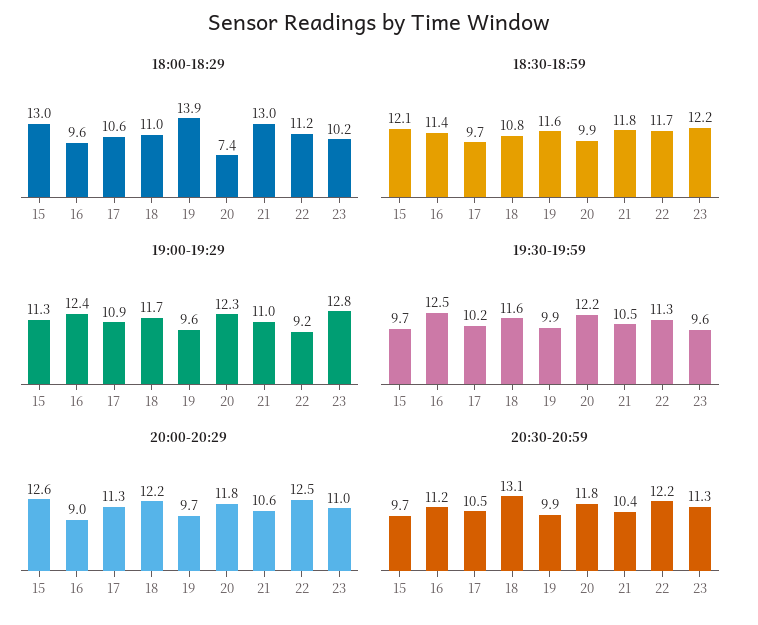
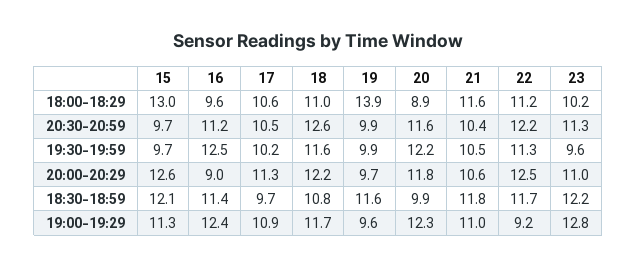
  {
    "18:00-18:29": {
      "15": 13,
      "16": 9.6,
      "17": 10.6,
      "18": 11,
      "19": 13.9,
-     "20": 7.4,
+     "20": 8.9,
-     "21": 13,
+     "21": 11.6,
      "22": 11.2,
      "23": 10.2
    },
    "18:30-18:59": {
      "15": 12.1,
      "16": 11.4,
      "17": 9.7,
      "18": 10.8,
      "19": 11.6,
      "20": 9.9,
      "21": 11.8,
      "22": 11.7,
      "23": 12.2
    },
    "19:00-19:29": {
      "15": 11.3,
      "16": 12.4,
      "17": 10.9,
      "18": 11.7,
      "19": 9.6,
      "20": 12.3,
      "21": 11,
      "22": 9.2,
      "23": 12.8
    },
    "19:30-19:59": {
      "15": 9.7,
      "16": 12.5,
      "17": 10.2,
      "18": 11.6,
      "19": 9.9,
      "20": 12.2,
      "21": 10.5,
      "22": 11.3,
      "23": 9.6
    },
    "20:00-20:29": {
      "15": 12.6,
      "16": 9,
      "17": 11.3,
      "18": 12.2,
      "19": 9.7,
      "20": 11.8,
      "21": 10.6,
      "22": 12.5,
      "23": 11
    },
    "20:30-20:59": {
      "15": 9.7,
      "16": 11.2,
      "17": 10.5,
-     "18": 13.1,
+     "18": 12.6,
      "19": 9.9,
-     "20": 11.8,
+     "20": 11.6,
      "21": 10.4,
      "22": 12.2,
      "23": 11.3
    }
  }

